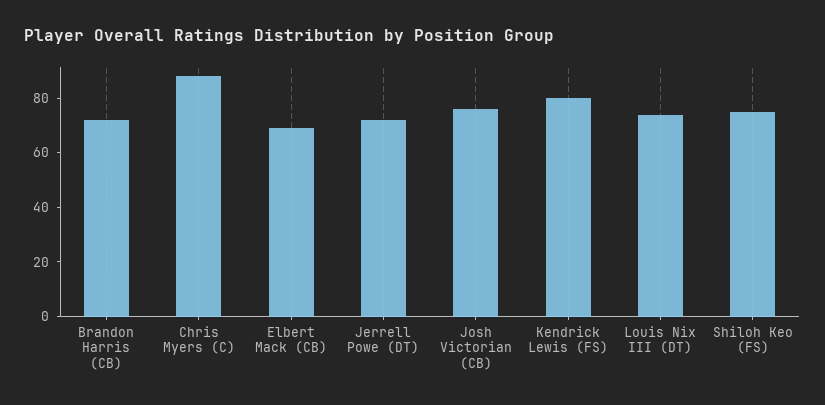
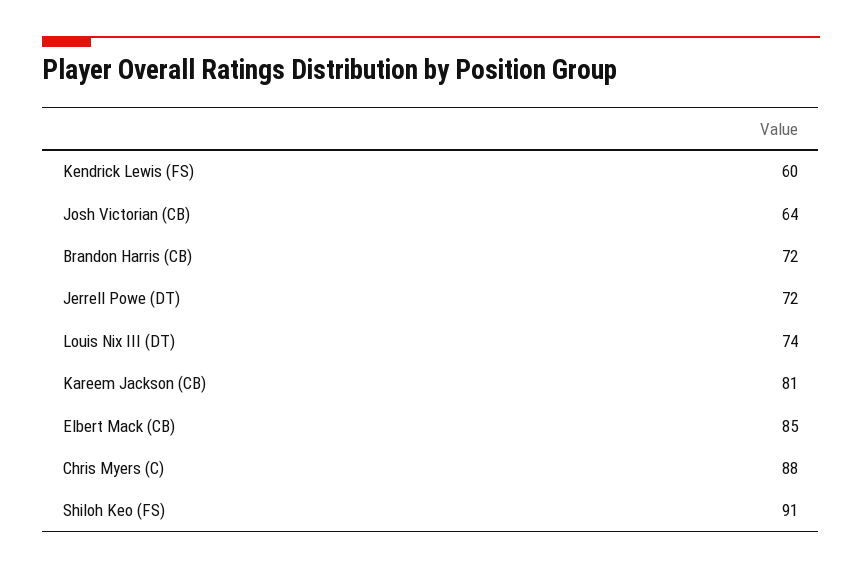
  {
    "Brandon Harris (CB)": 72,
    "Chris Myers (C)": 88,
-   "Elbert Mack (CB)": 70,
+   "Elbert Mack (CB)": 85,
    "Jerrell Powe (DT)": 72,
-   "Josh Victorian (CB)": 75,
+   "Josh Victorian (CB)": 64,
-   "Kendrick Lewis (FS)": 80,
+   "Kendrick Lewis (FS)": 60,
    "Louis Nix III (DT)": 74,
-   "Shiloh Keo (FS)": 75
+   "Shiloh Keo (FS)": 91,
+   "Kareem Jackson (CB)": 81
  }

